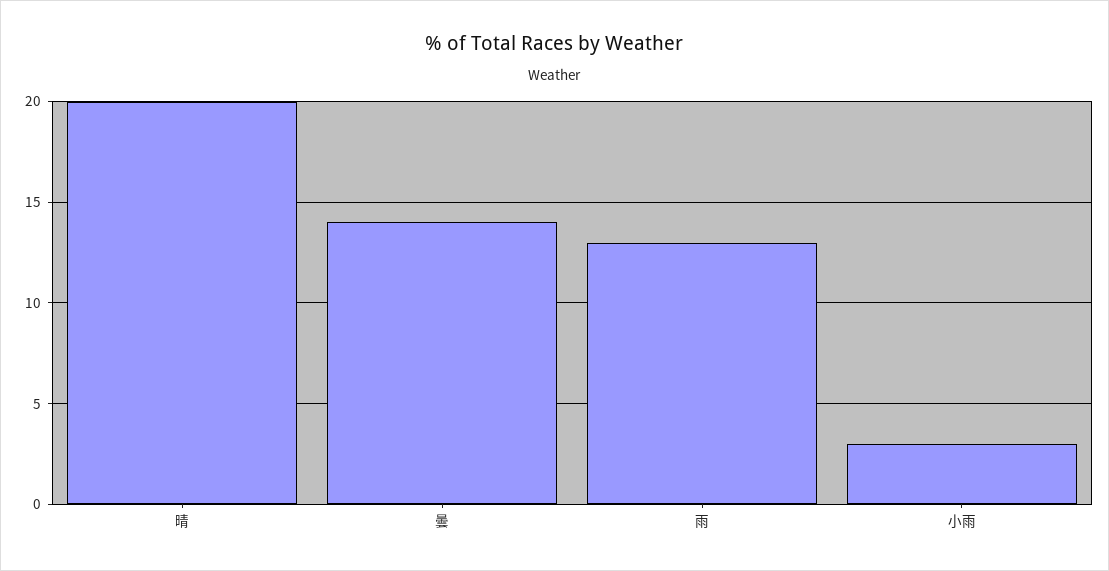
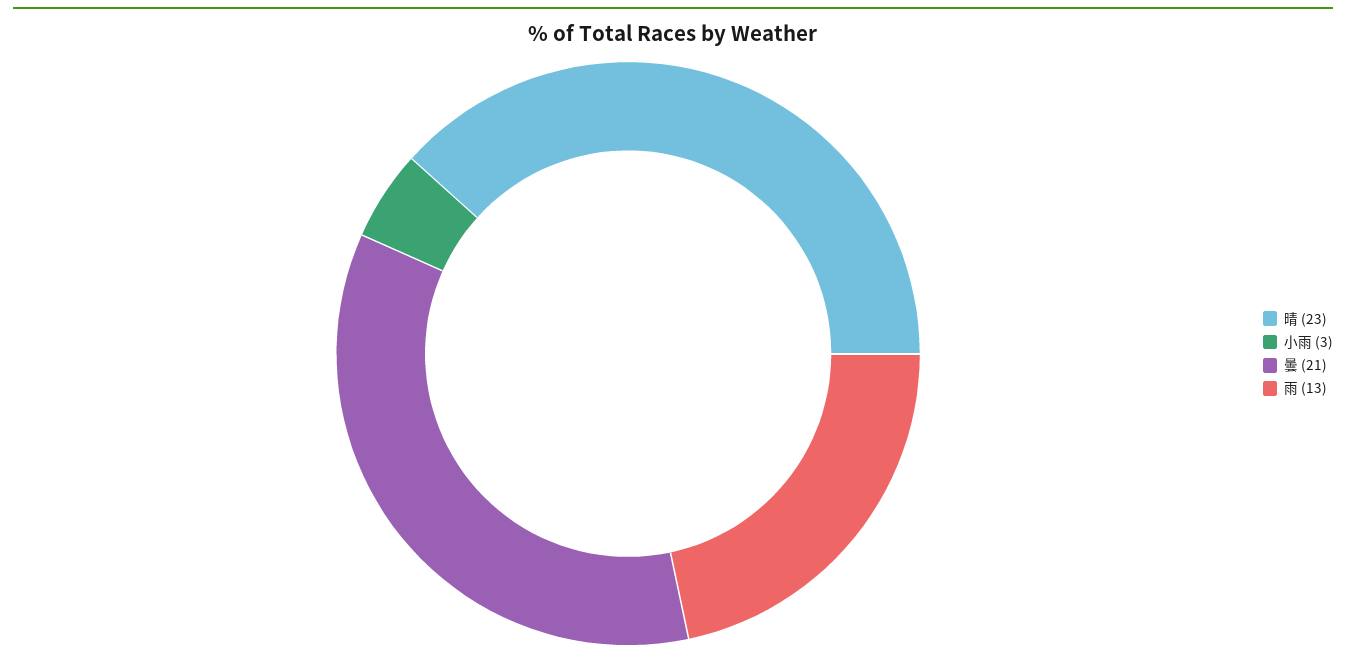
  {
-   "晴": 20,
+   "晴": 23,
-   "曇": 14,
+   "曇": 21,
    "雨": 13,
    "小雨": 3
  }

